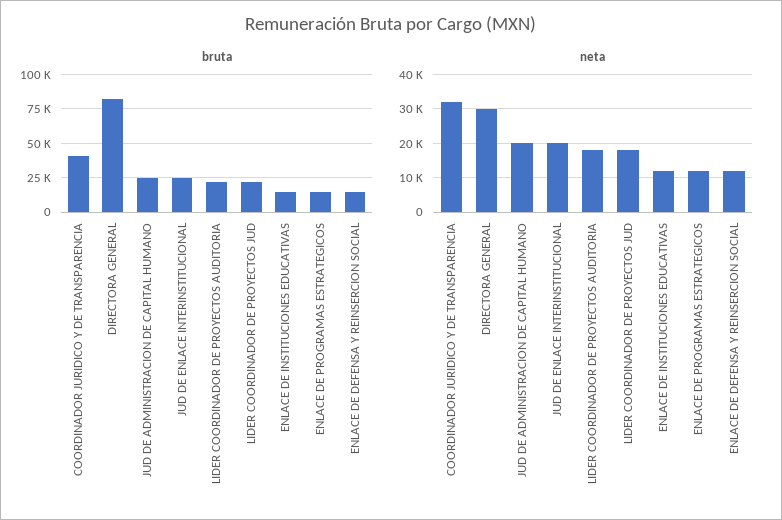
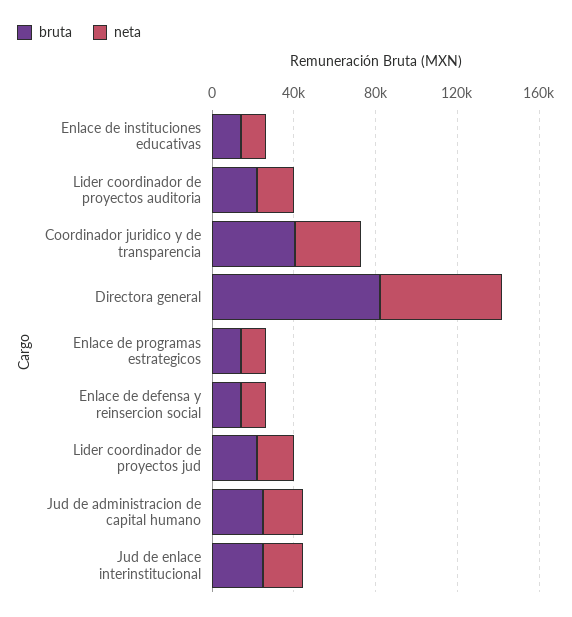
  {
    "bruta": {
      "COORDINADOR JURIDICO Y DE TRANSPARENCIA": 40000,
      "DIRECTORA GENERAL": 80000,
      "JUD DE ADMINISTRACION DE CAPITAL HUMANO": 25000,
      "JUD DE ENLACE INTERINSTITUCIONAL": 25000,
      "LIDER COORDINADOR DE PROYECTOS AUDITORIA": 20000,
      "LIDER COORDINADOR DE PROYECTOS JUD": 20000,
      "ENLACE DE INSTITUCIONES EDUCATIVAS": 15000,
      "ENLACE DE PROGRAMAS ESTRATEGICOS": 15000,
      "ENLACE DE DEFENSA Y REINSERCION SOCIAL": 15000
    },
    "neta": {
      "COORDINADOR JURIDICO Y DE TRANSPARENCIA": 32000,
-     "DIRECTORA GENERAL": 30000,
+     "DIRECTORA GENERAL": 60000,
      "JUD DE ADMINISTRACION DE CAPITAL HUMANO": 20000,
      "JUD DE ENLACE INTERINSTITUCIONAL": 20000,
      "LIDER COORDINADOR DE PROYECTOS AUDITORIA": 18000,
      "LIDER COORDINADOR DE PROYECTOS JUD": 18000,
      "ENLACE DE INSTITUCIONES EDUCATIVAS": 12000,
      "ENLACE DE PROGRAMAS ESTRATEGICOS": 12000,
      "ENLACE DE DEFENSA Y REINSERCION SOCIAL": 12000
    }
  }

